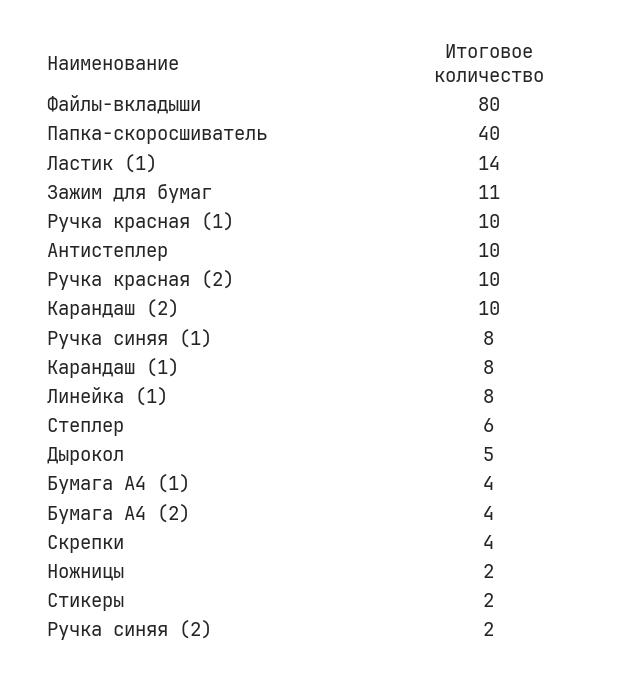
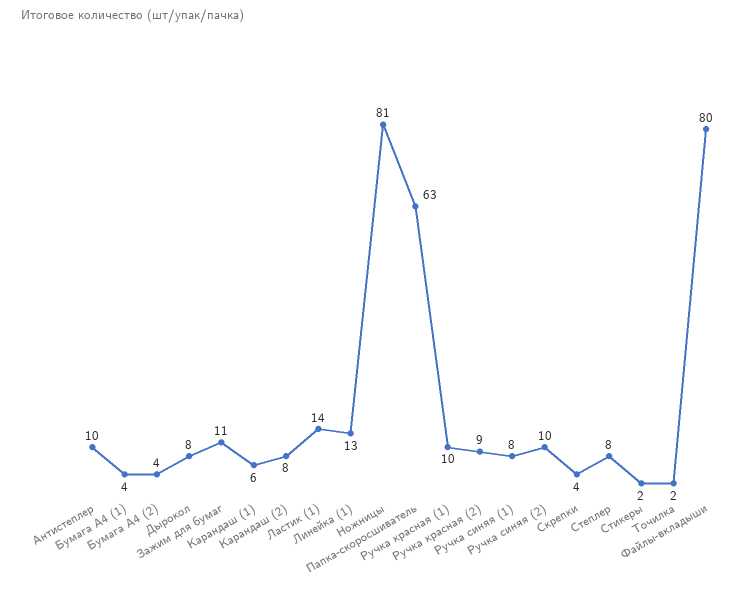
  {
    "Файлы-вкладыши": 80,
-   "Папка-скоросшиватель": 40,
+   "Папка-скоросшиватель": 63,
    "Ластик (1)": 14,
    "Зажим для бумаг": 11,
    "Ручка красная (1)": 10,
    "Антистеплер": 10,
-   "Ручка красная (2)": 10,
+   "Ручка красная (2)": 9,
-   "Карандаш (2)": 10,
+   "Карандаш (2)": 8,
    "Ручка синяя (1)": 8,
-   "Карандаш (1)": 8,
+   "Карандаш (1)": 6,
-   "Линейка (1)": 8,
+   "Линейка (1)": 13,
-   "Степлер": 6,
+   "Степлер": 8,
-   "Дырокол": 5,
+   "Дырокол": 8,
    "Бумага А4 (1)": 4,
    "Бумага А4 (2)": 4,
    "Скрепки": 4,
-   "Ножницы": 2,
+   "Ножницы": 81,
    "Стикеры": 2,
-   "Ручка синяя (2)": 2
+   "Ручка синяя (2)": 10,
+   "Точилка": 2
  }

